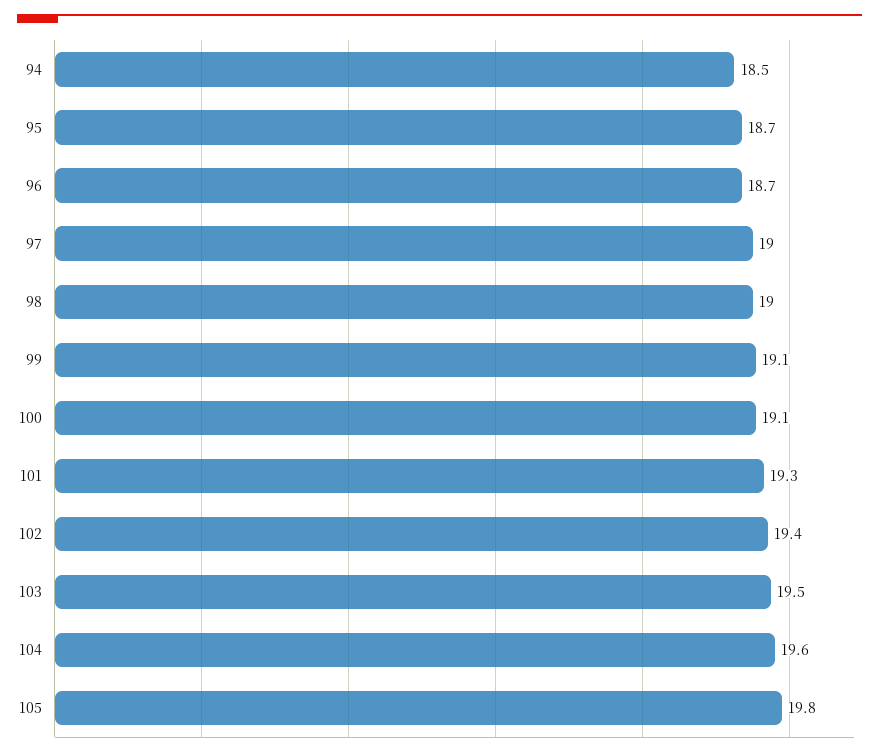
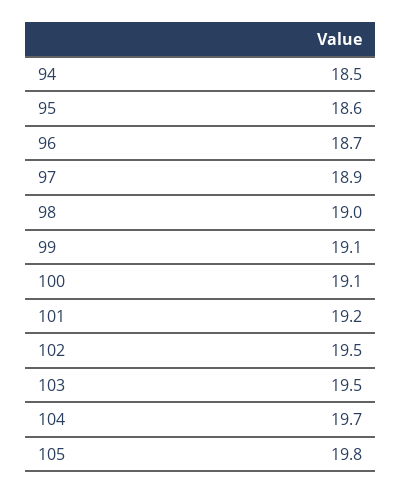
  {
    "94": 18.5,
-   "95": 18.7,
+   "95": 18.6,
    "96": 18.7,
-   "97": 19,
+   "97": 18.9,
    "98": 19,
    "99": 19.1,
    "100": 19.1,
-   "101": 19.3,
+   "101": 19.2,
-   "102": 19.4,
+   "102": 19.5,
    "103": 19.5,
-   "104": 19.6,
+   "104": 19.7,
    "105": 19.8
  }

